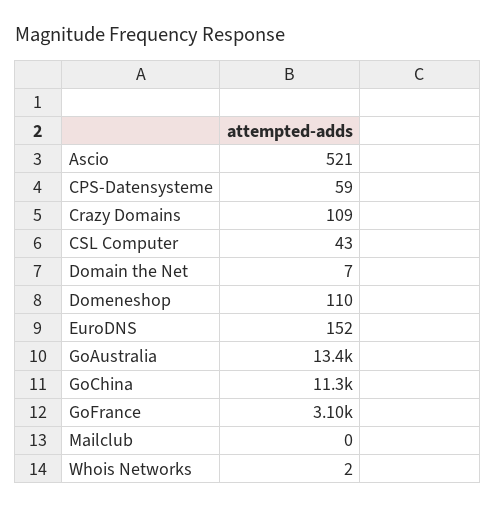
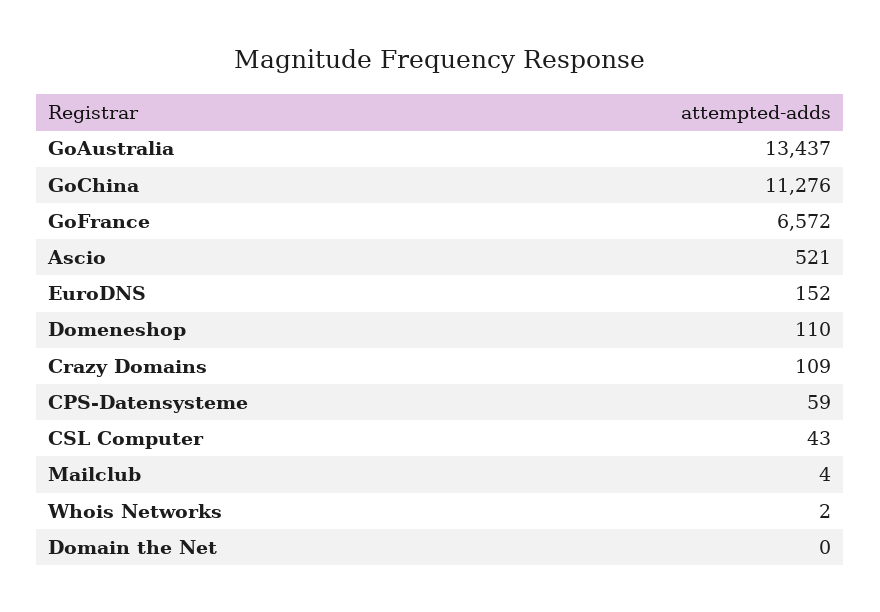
  {
    "Ascio": 521,
    "CPS-Datensysteme": 59,
    "Crazy Domains": 109,
    "CSL Computer": 43,
-   "Domain the Net": 7,
+   "Domain the Net": 0,
    "Domeneshop": 110,
    "EuroDNS": 152,
    "GoAustralia": 13437,
    "GoChina": 11276,
-   "GoFrance": 3100,
+   "GoFrance": 6572,
-   "Mailclub": 0,
+   "Mailclub": 4,
    "Whois Networks": 2
  }

